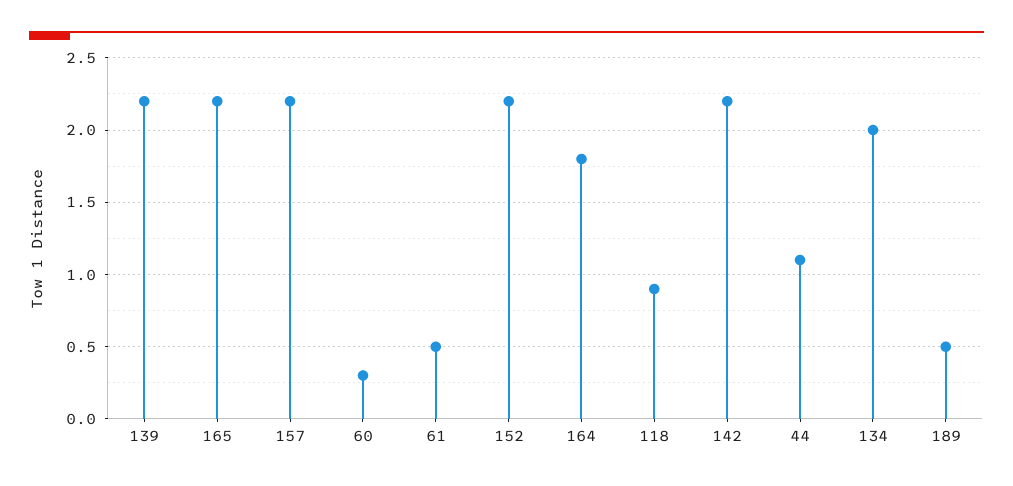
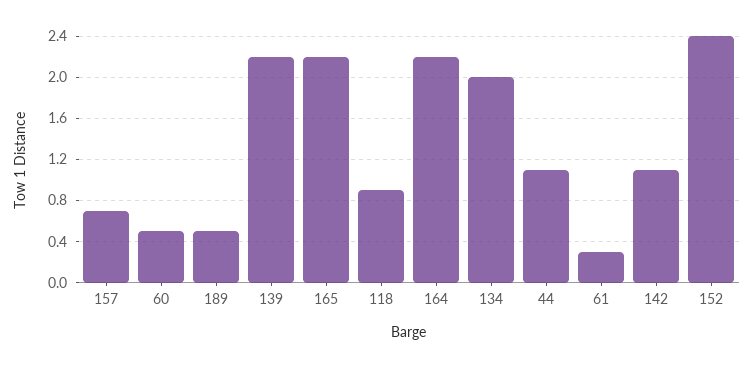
  {
    "139": 2.2,
    "165": 2.2,
-   "157": 2.2,
+   "157": 0.7,
-   "60": 0.3,
+   "60": 0.5,
-   "61": 0.5,
+   "61": 0.3,
-   "152": 2.2,
+   "152": 2.4,
-   "164": 1.8,
+   "164": 2.2,
    "118": 0.9,
-   "142": 2.2,
+   "142": 1.1,
    "44": 1.1,
    "134": 2,
    "189": 0.5
  }

